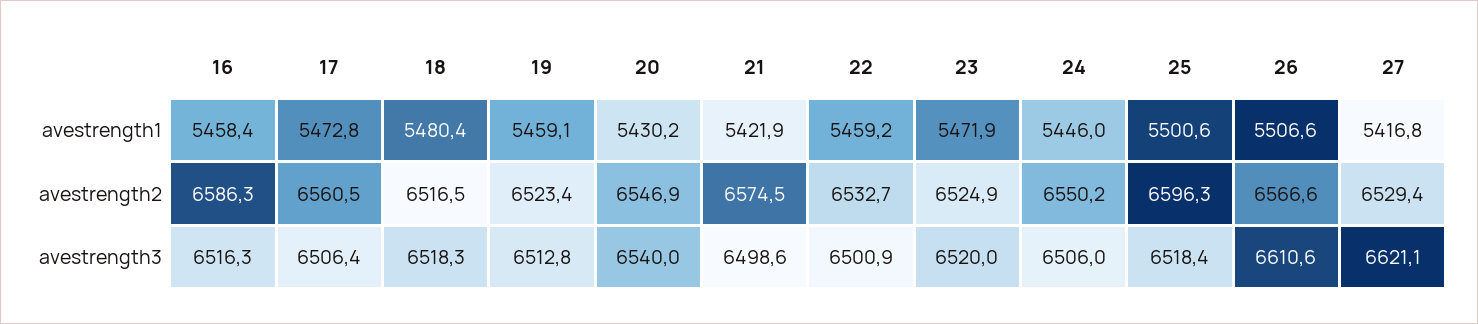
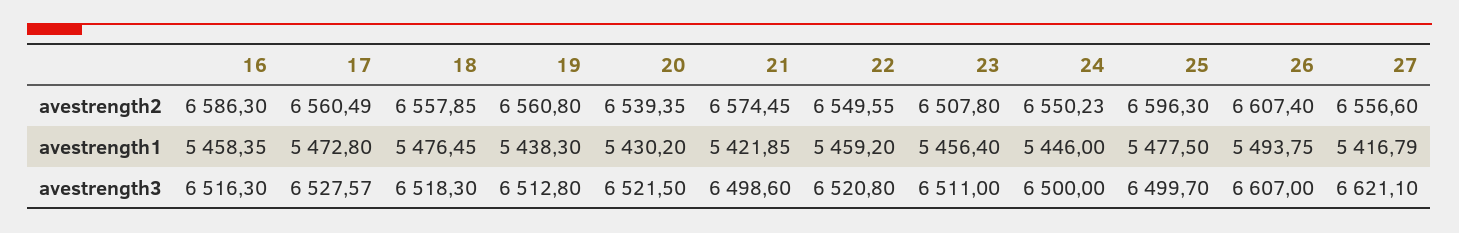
  {
    "16": {
      "avestrength1": 5458.35,
      "avestrength2": 6586.3,
      "avestrength3": 6516.3
    },
    "17": {
      "avestrength1": 5472.8,
      "avestrength2": 6560.49,
-     "avestrength3": 6506.4
+     "avestrength3": 6527.57
    },
    "18": {
-     "avestrength1": 5480.4,
+     "avestrength1": 5476.45,
-     "avestrength2": 6516.5,
+     "avestrength2": 6557.85,
      "avestrength3": 6518.3
    },
    "19": {
-     "avestrength1": 5459.1,
+     "avestrength1": 5438.3,
-     "avestrength2": 6523.4,
+     "avestrength2": 6560.8,
      "avestrength3": 6512.8
    },
    "20": {
      "avestrength1": 5430.2,
-     "avestrength2": 6546.9,
+     "avestrength2": 6539.35,
-     "avestrength3": 6540
+     "avestrength3": 6521.5
    },
    "21": {
      "avestrength1": 5421.85,
      "avestrength2": 6574.45,
      "avestrength3": 6498.6
    },
    "22": {
      "avestrength1": 5459.2,
-     "avestrength2": 6532.7,
+     "avestrength2": 6549.55,
-     "avestrength3": 6500.9
+     "avestrength3": 6520.8
    },
    "23": {
-     "avestrength1": 5471.9,
+     "avestrength1": 5456.4,
-     "avestrength2": 6524.9,
+     "avestrength2": 6507.8,
-     "avestrength3": 6520
+     "avestrength3": 6511
    },
    "24": {
      "avestrength1": 5446,
      "avestrength2": 6550.23,
-     "avestrength3": 6506
+     "avestrength3": 6500
    },
    "25": {
-     "avestrength1": 5500.6,
+     "avestrength1": 5477.5,
      "avestrength2": 6596.3,
-     "avestrength3": 6518.4
+     "avestrength3": 6499.7
    },
    "26": {
-     "avestrength1": 5506.6,
+     "avestrength1": 5493.75,
-     "avestrength2": 6566.6,
+     "avestrength2": 6607.4,
-     "avestrength3": 6610.6
+     "avestrength3": 6607
    },
    "27": {
      "avestrength1": 5416.79,
-     "avestrength2": 6529.4,
+     "avestrength2": 6556.6,
      "avestrength3": 6621.1
    }
  }

